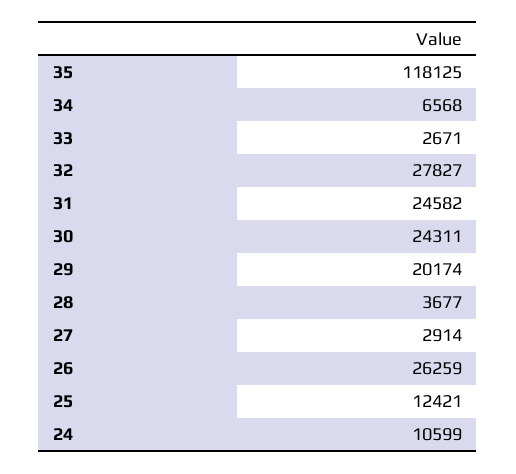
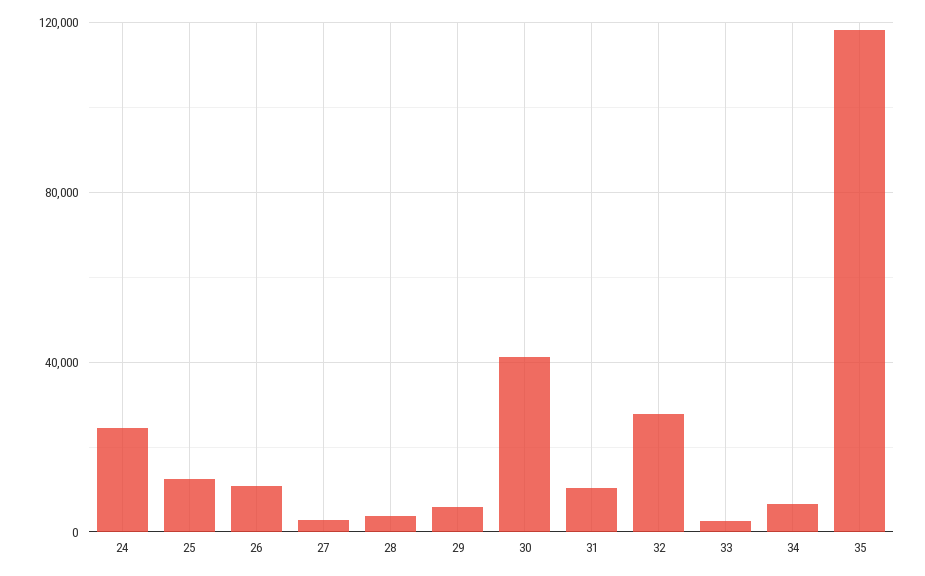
  {
    "35": 118125,
    "34": 6568,
    "33": 2671,
    "32": 27827,
-   "31": 24582,
+   "31": 10000,
-   "30": 24311,
+   "30": 40000,
-   "29": 20174,
+   "29": 5000,
    "28": 3677,
    "27": 2914,
-   "26": 26259,
+   "26": 10000,
    "25": 12421,
-   "24": 10599
+   "24": 25000
  }

